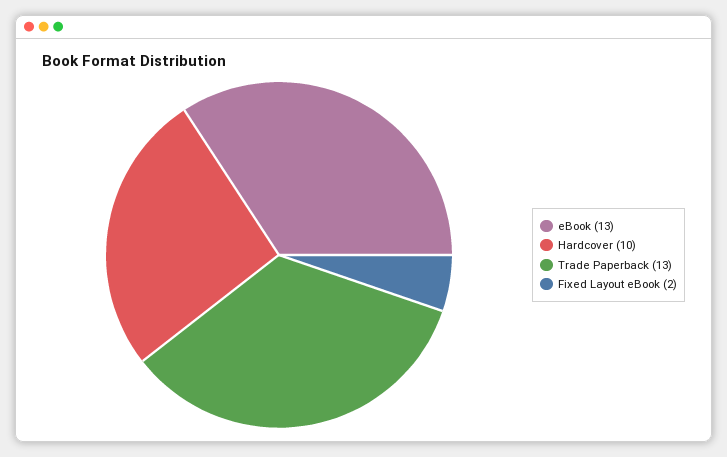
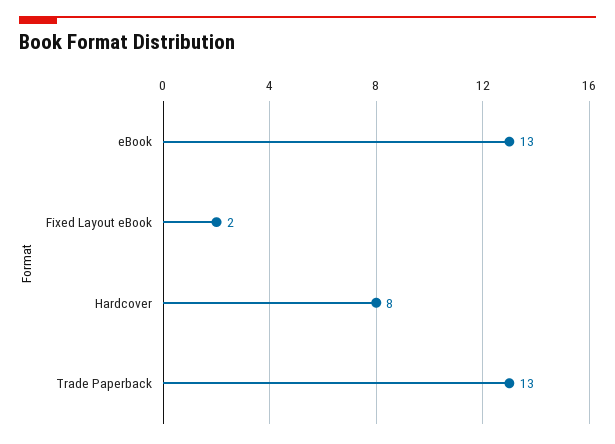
  {
    "eBook": 13,
-   "Hardcover": 10,
+   "Hardcover": 8,
    "Trade Paperback": 13,
    "Fixed Layout eBook": 2
  }

